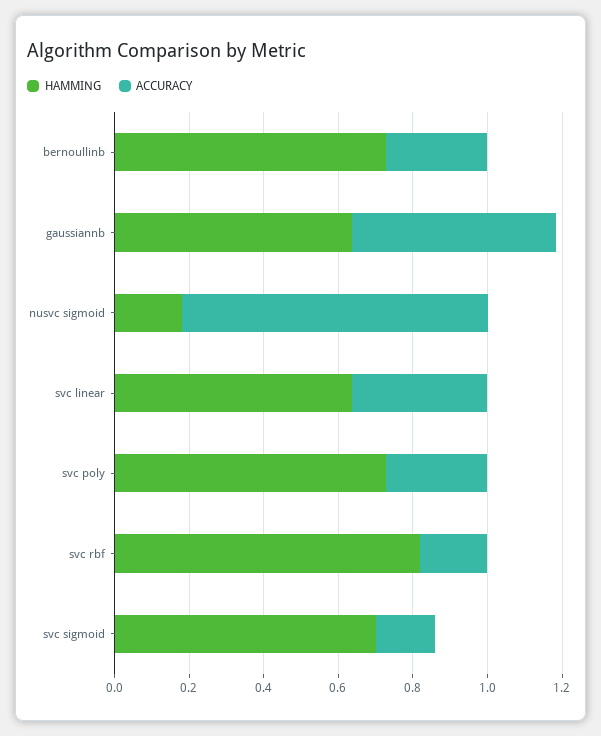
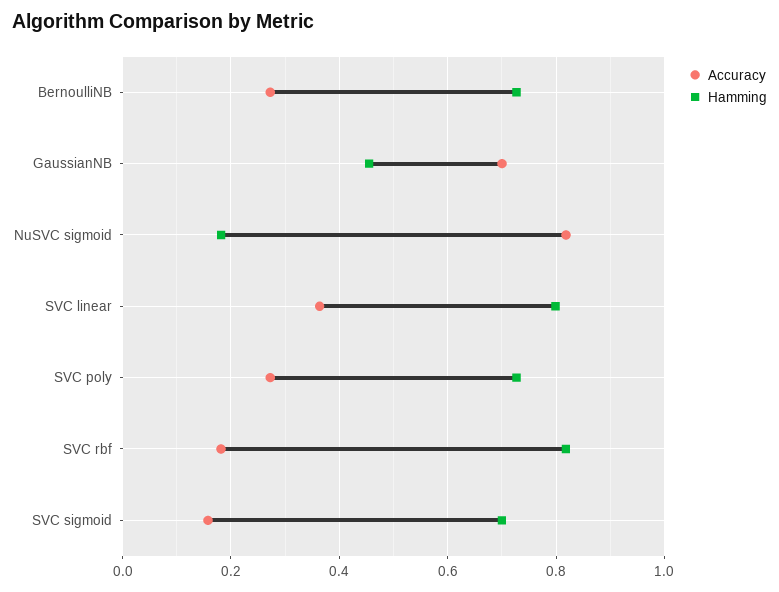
  {
    "HAMMING": {
      "bernoullinb": 0.72,
-     "gaussiannb": 0.65,
+     "gaussiannb": 0.46,
      "nusvc sigmoid": 0.18,
-     "svc linear": 0.65,
+     "svc linear": 0.8,
      "svc poly": 0.72,
      "svc rbf": 0.82,
      "svc sigmoid": 0.7
    },
    "ACCURACY": {
      "bernoullinb": 0.28,
-     "gaussiannb": 0.55,
+     "gaussiannb": 0.7,
      "nusvc sigmoid": 0.82,
      "svc linear": 0.36,
      "svc poly": 0.28,
      "svc rbf": 0.18,
      "svc sigmoid": 0.16
    }
  }

